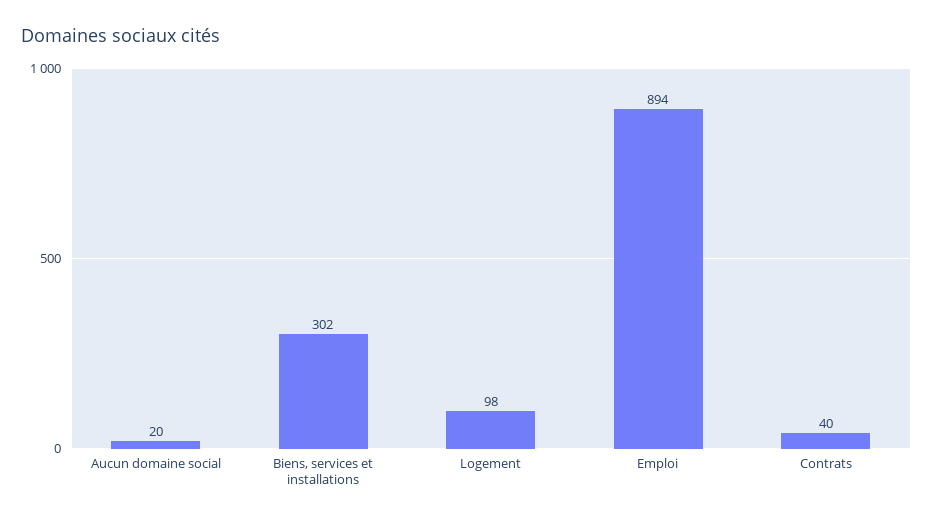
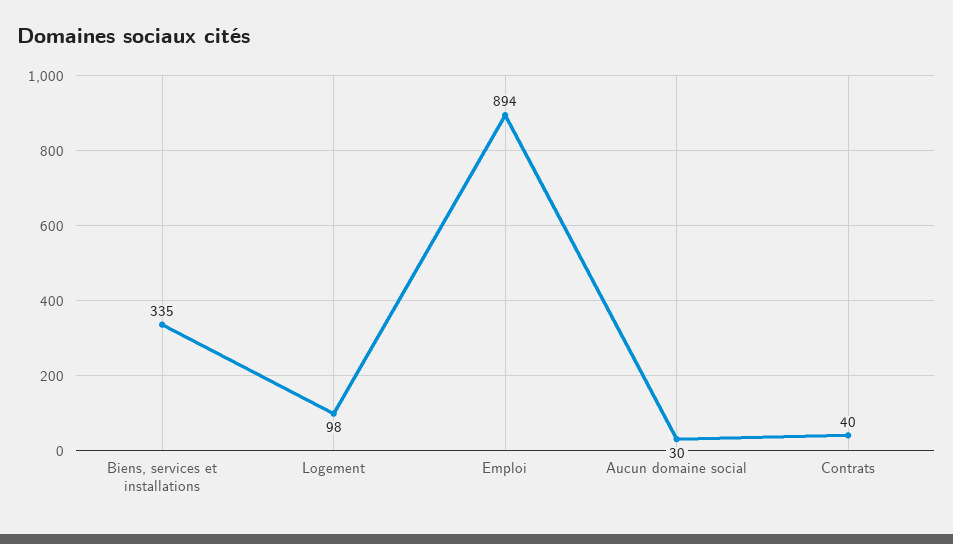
  {
-   "Aucun domaine social": 20,
+   "Aucun domaine social": 30,
-   "Biens, services et installations": 302,
+   "Biens, services et installations": 335,
    "Logement": 98,
    "Emploi": 894,
    "Contrats": 40
  }

